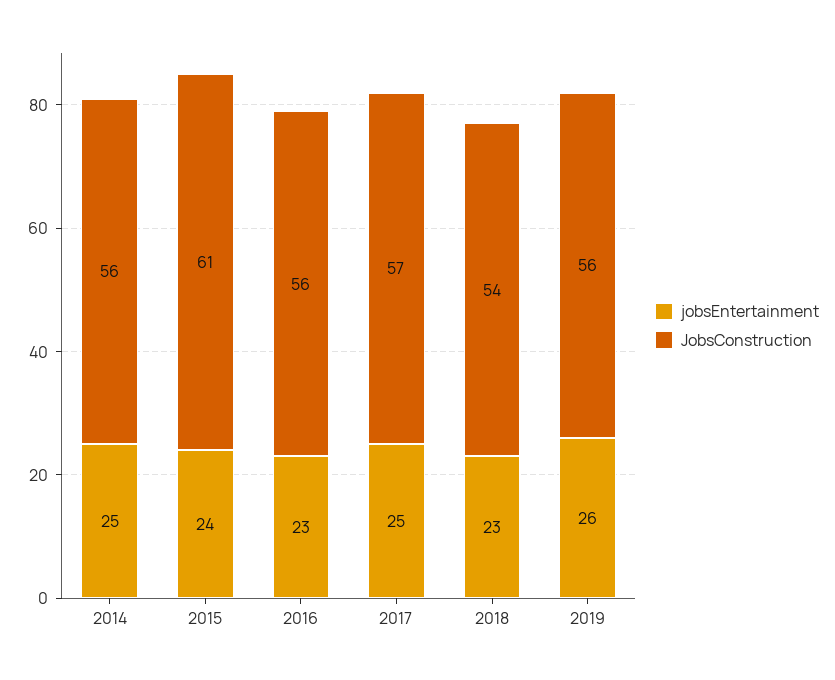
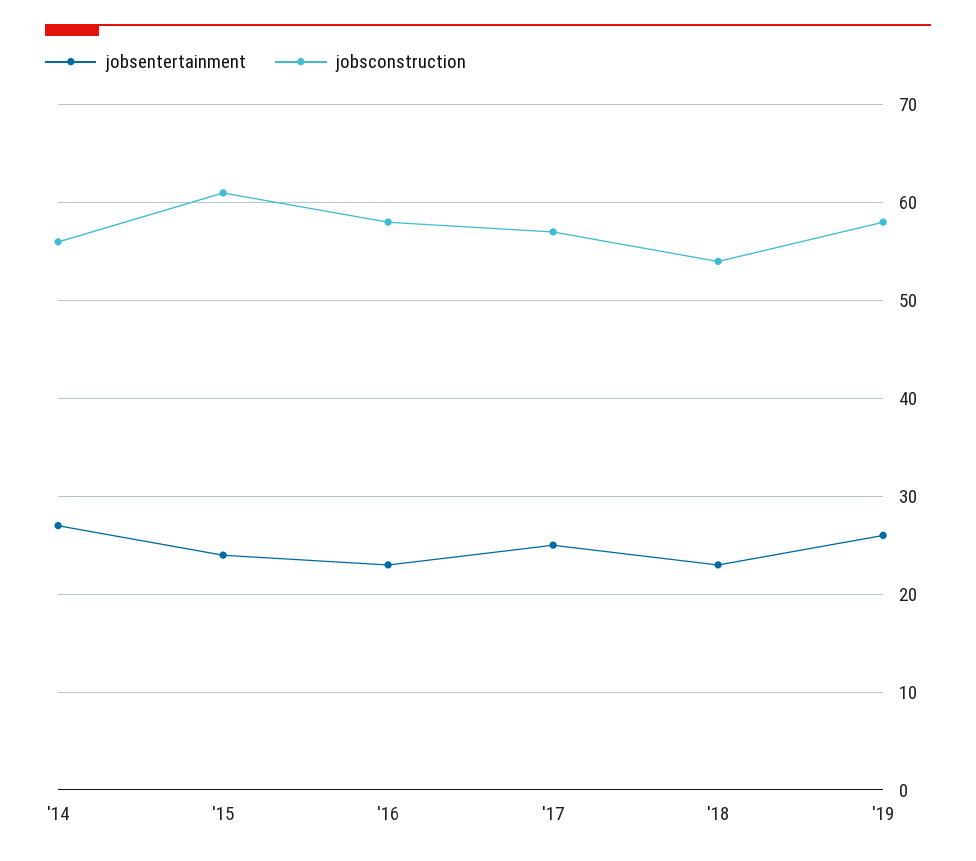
  {
    "jobsEntertainment": {
-     "2014": 25,
+     "2014": 27,
      "2015": 24,
      "2016": 23,
      "2017": 25,
      "2018": 23,
      "2019": 26
    },
    "JobsConstruction": {
      "2014": 56,
      "2015": 61,
-     "2016": 56,
+     "2016": 58,
      "2017": 57,
      "2018": 54,
-     "2019": 56
+     "2019": 58
    }
  }

